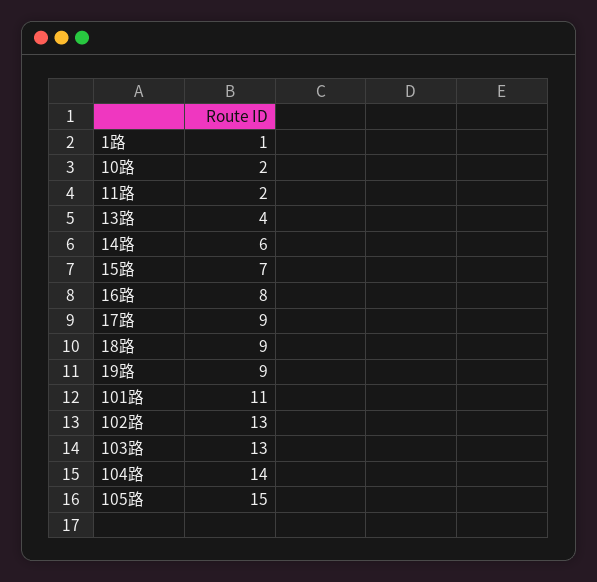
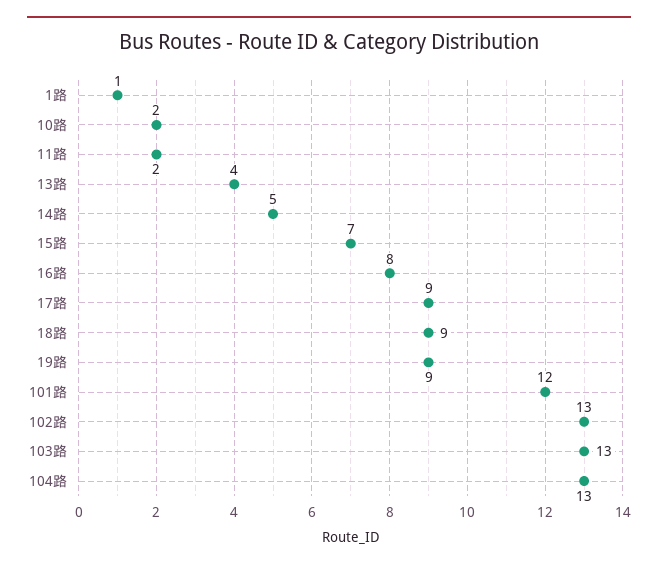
  {
    "1路": 1,
    "10路": 2,
    "11路": 2,
    "13路": 4,
-   "14路": 6,
+   "14路": 5,
    "15路": 7,
    "16路": 8,
    "17路": 9,
    "18路": 9,
    "19路": 9,
-   "101路": 11,
+   "101路": 12,
    "102路": 13,
    "103路": 13,
-   "104路": 14,
+   "104路": 13
-   "105路": 15
  }

